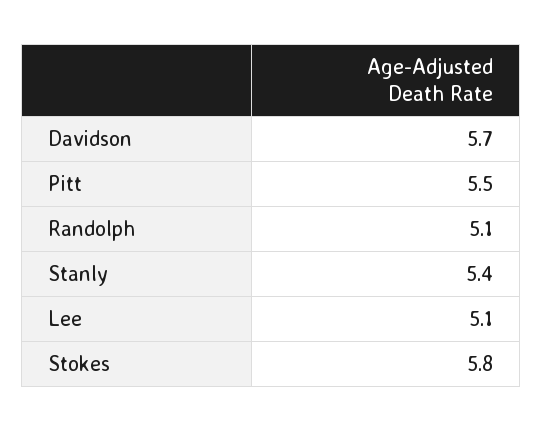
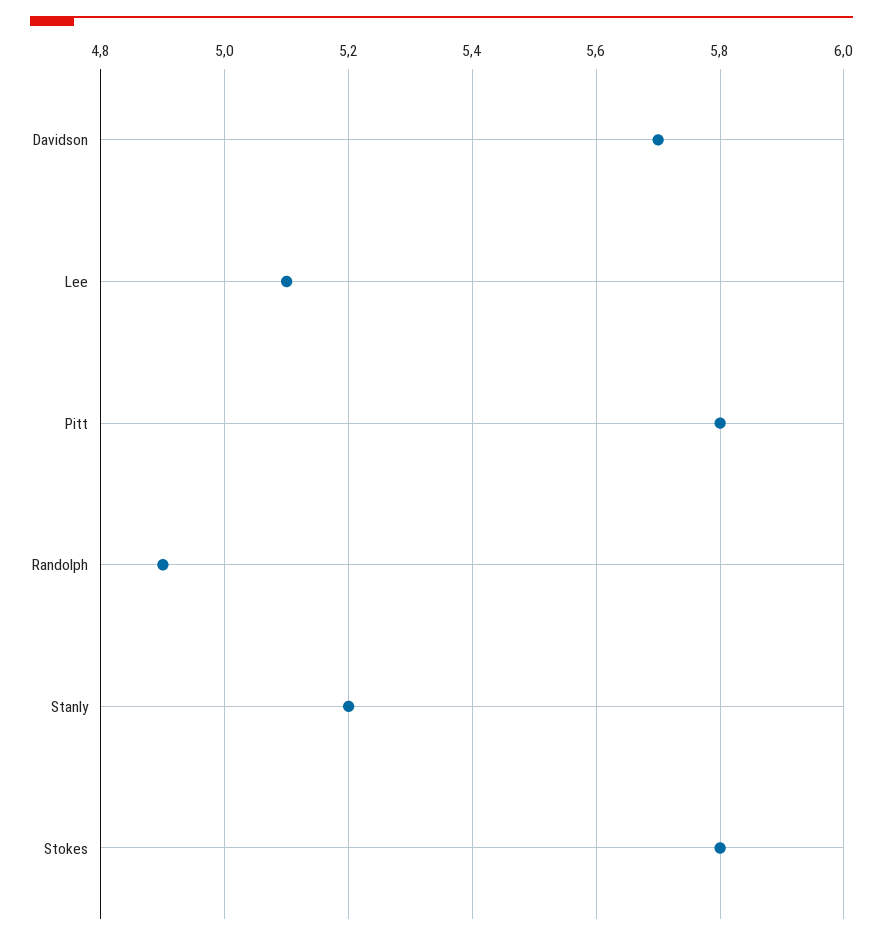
  {
    "Davidson": 5.7,
-   "Pitt": 5.5,
+   "Pitt": 5.8,
-   "Randolph": 5.1,
+   "Randolph": 4.9,
-   "Stanly": 5.4,
+   "Stanly": 5.2,
    "Lee": 5.1,
    "Stokes": 5.8
  }

